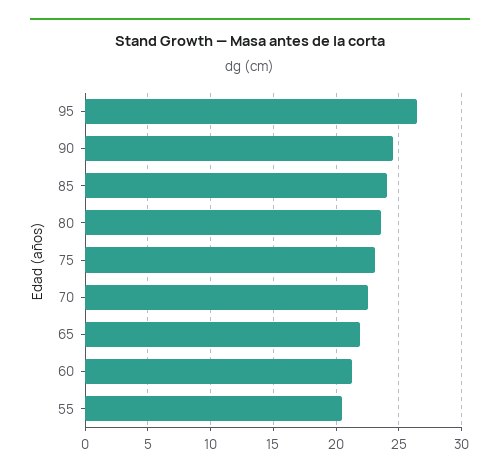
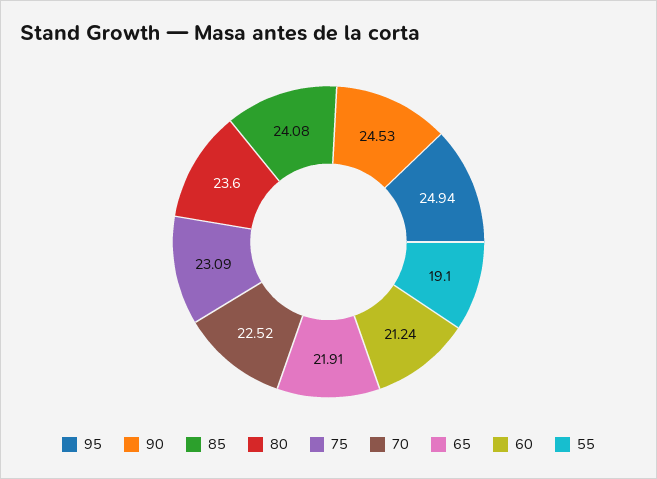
  {
-   "95": 26.5,
+   "95": 24.94,
    "90": 24.53,
    "85": 24.08,
    "80": 23.6,
    "75": 23.09,
    "70": 22.52,
    "65": 21.91,
    "60": 21.24,
-   "55": 20.5
+   "55": 19.1
  }

